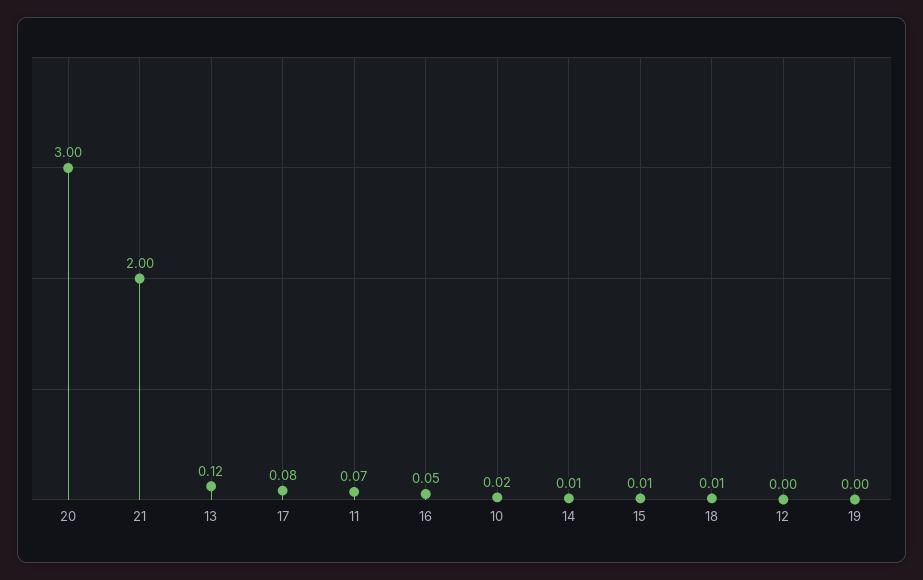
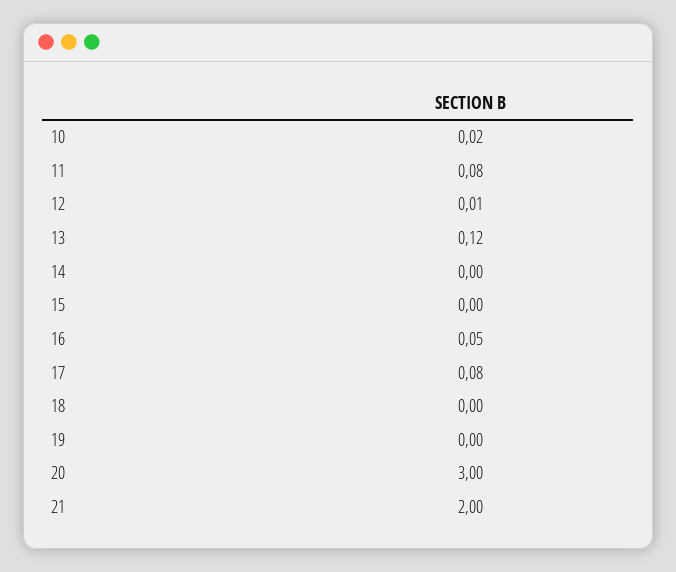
  {
    "20": 3,
    "21": 2,
    "13": 0.12,
    "17": 0.08,
-   "11": 0.07,
+   "11": 0.08,
    "16": 0.05,
    "10": 0.02,
-   "14": 0.01,
+   "14": 0,
-   "15": 0.01,
+   "15": 0,
-   "18": 0.01,
+   "18": 0,
-   "12": 0,
+   "12": 0.01,
    "19": 0
  }

